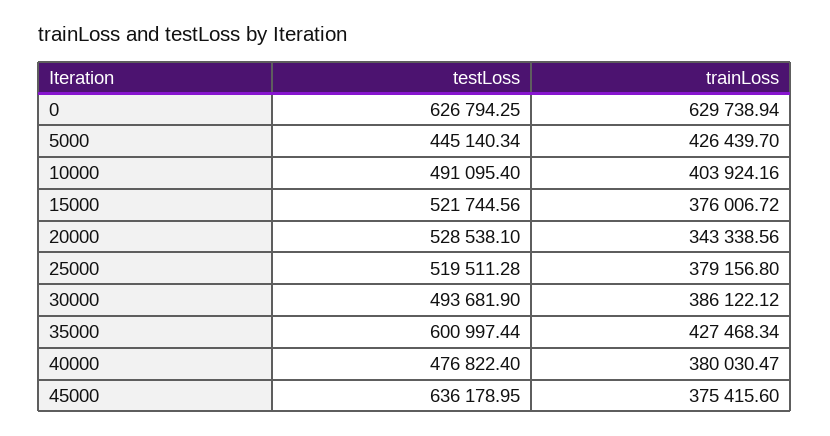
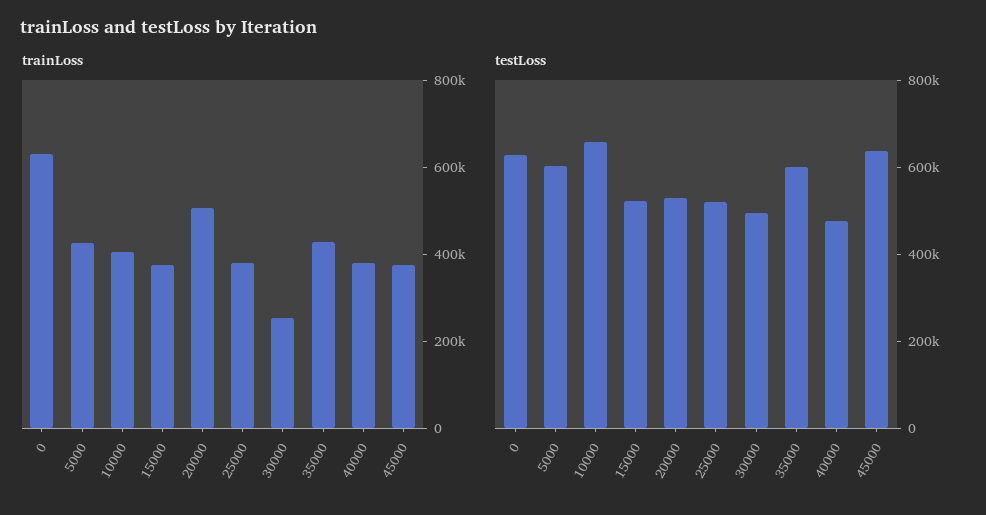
  {
    "testLoss": {
      "0": 626794.25,
-     "5000": 445140.34,
+     "5000": 600000,
-     "10000": 491095.4,
+     "10000": 650000,
      "15000": 521744.56,
      "20000": 528538.1,
      "25000": 519511.28,
      "30000": 493681.9,
      "35000": 600997.44,
      "40000": 476822.4,
      "45000": 636178.95
    },
    "trainLoss": {
      "0": 629738.94,
      "5000": 426439.7,
      "10000": 403924.16,
      "15000": 376006.72,
-     "20000": 343338.56,
+     "20000": 500000,
      "25000": 379156.8,
-     "30000": 386122.12,
+     "30000": 250000,
      "35000": 427468.34,
      "40000": 380030.47,
      "45000": 375415.6
    }
  }

